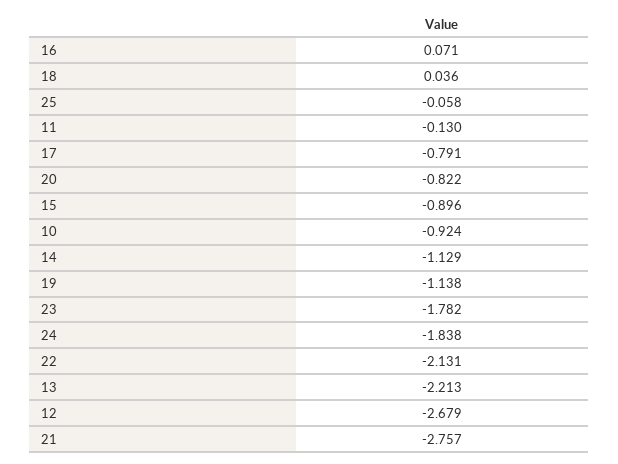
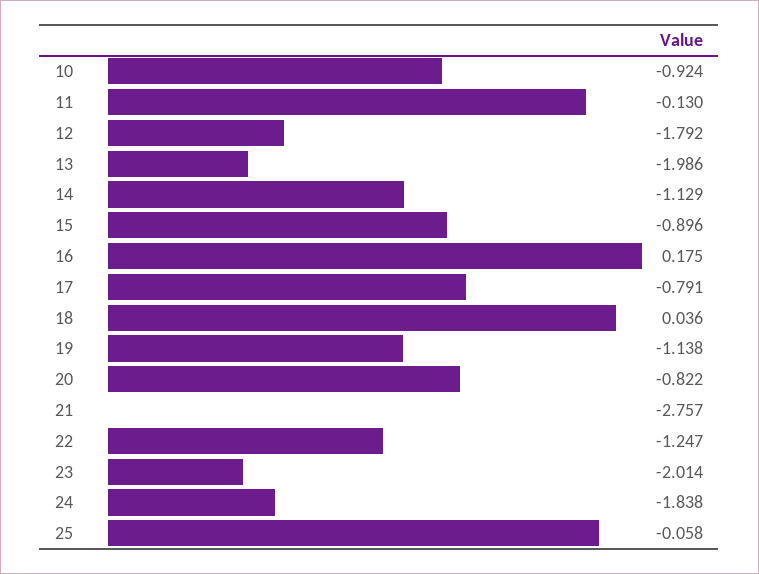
  {
-   "16": 0.071,
+   "16": 0.175,
    "18": 0.036,
    "25": -0.058,
    "11": -0.13,
    "17": -0.791,
    "20": -0.822,
    "15": -0.896,
    "10": -0.924,
    "14": -1.129,
    "19": -1.138,
-   "23": -1.782,
+   "23": -2.014,
    "24": -1.838,
-   "22": -2.131,
+   "22": -1.247,
-   "13": -2.213,
+   "13": -1.986,
-   "12": -2.679,
+   "12": -1.792,
    "21": -2.757
  }

